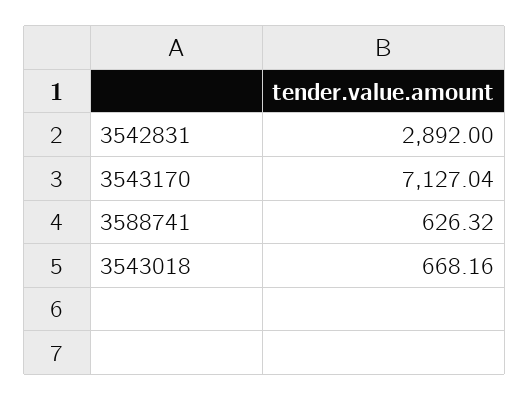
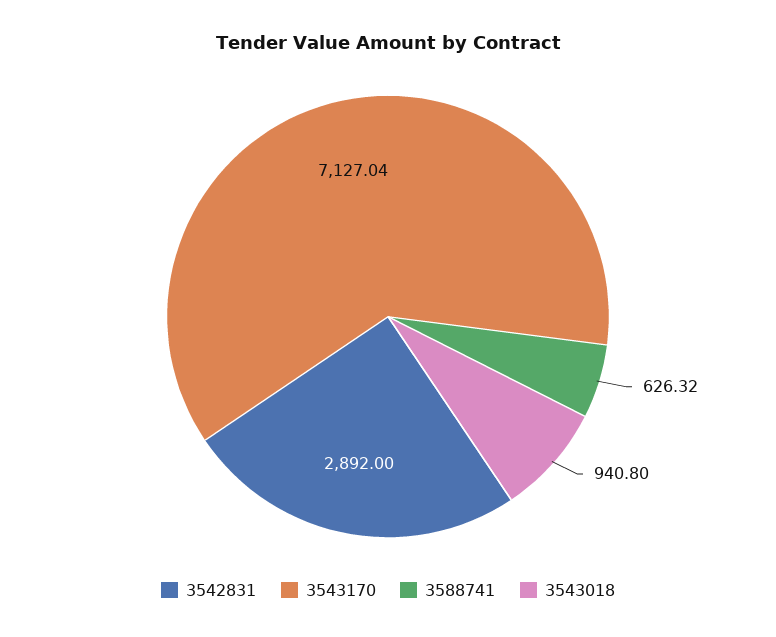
  {
    "3542831": 2892,
    "3543170": 7127.04,
    "3588741": 626.32,
-   "3543018": 668.16
+   "3543018": 940.8
  }

